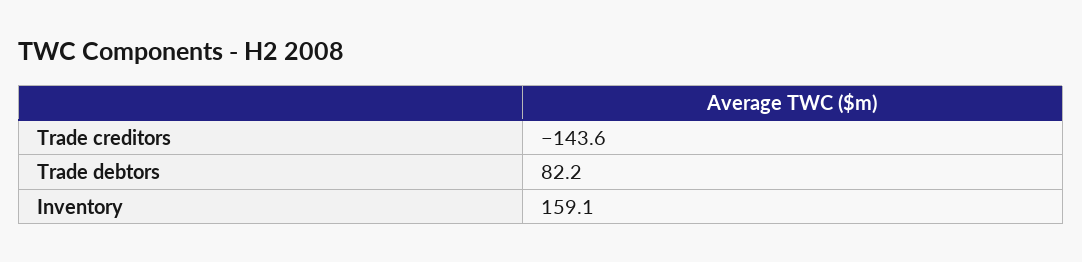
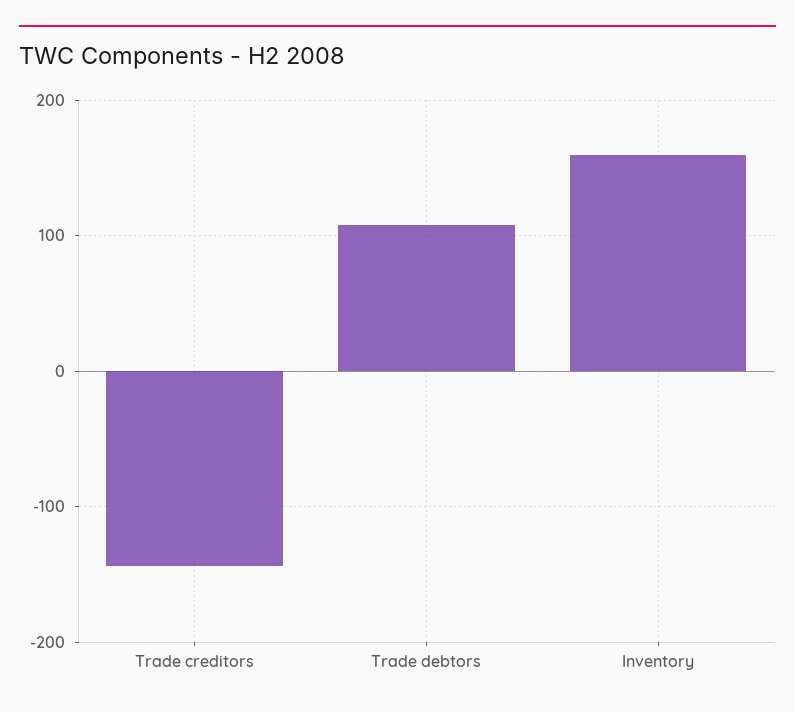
  {
    "Trade creditors": -143.6,
-   "Trade debtors": 82.2,
+   "Trade debtors": 110,
    "Inventory": 159.1
  }

